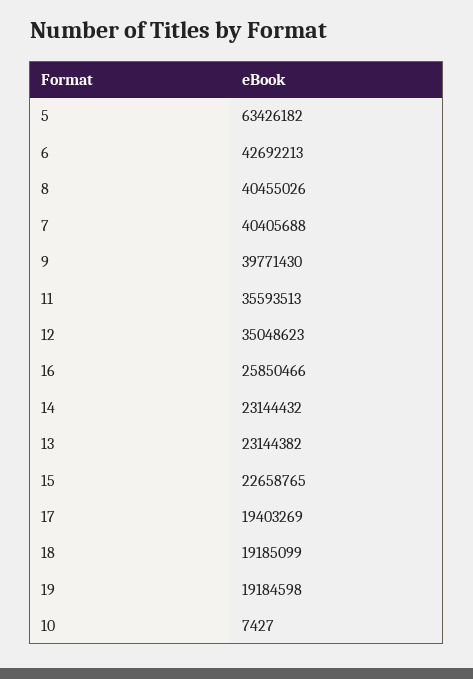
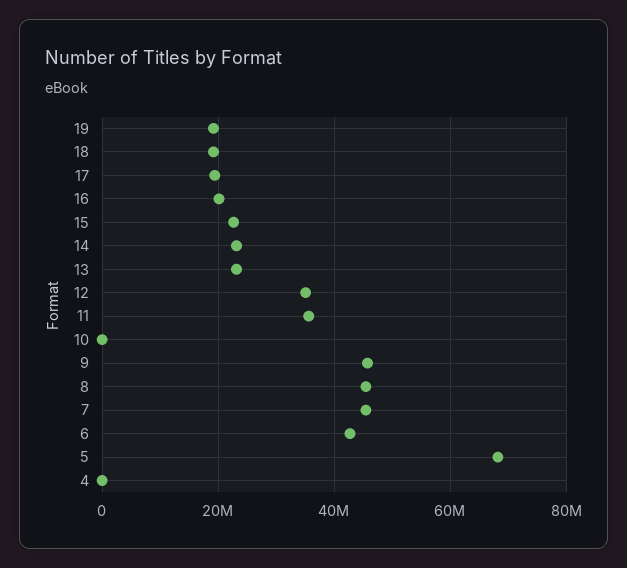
  {
-   "5": 63426182,
+   "5": 68000000,
    "6": 42692213,
-   "8": 40455026,
+   "8": 46000000,
-   "7": 40405688,
+   "7": 46000000,
-   "9": 39771430,
+   "9": 46000000,
    "11": 35593513,
    "12": 35048623,
-   "16": 25850466,
+   "16": 20000000,
    "14": 23144432,
    "13": 23144382,
    "15": 22658765,
    "17": 19403269,
    "18": 19185099,
    "19": 19184598,
-   "10": 7427
+   "10": 7427,
+   "4": 0
  }

